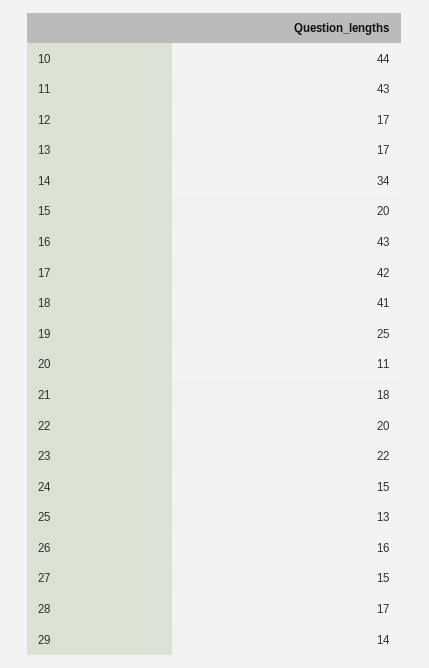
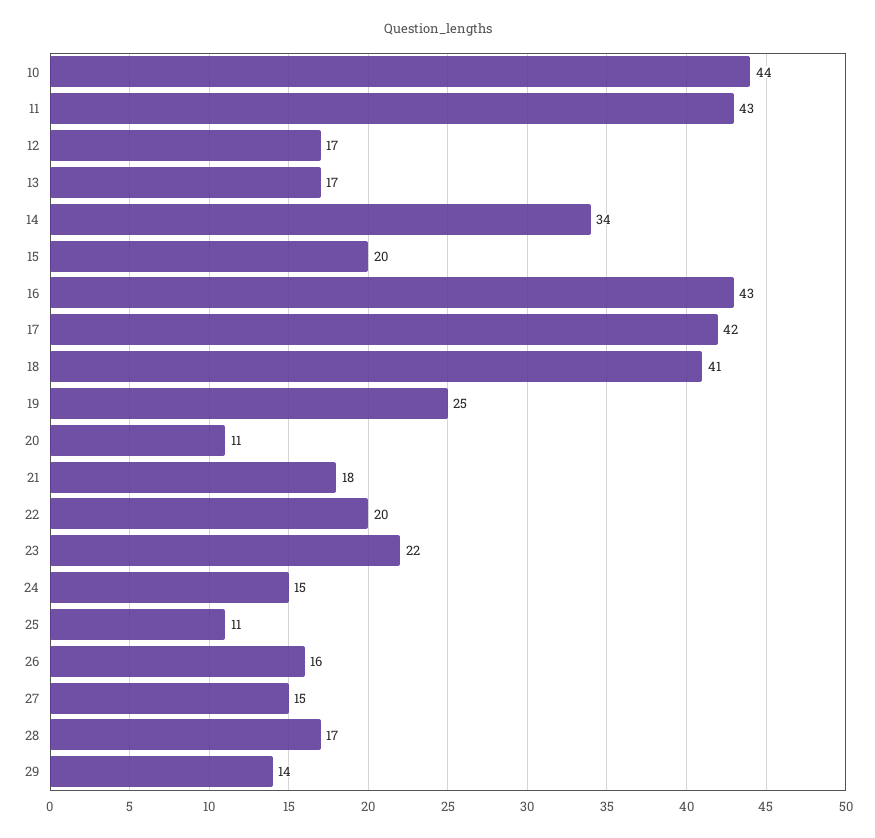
  {
    "10": 44,
    "11": 43,
    "12": 17,
    "13": 17,
    "14": 34,
    "15": 20,
    "16": 43,
    "17": 42,
    "18": 41,
    "19": 25,
    "20": 11,
    "21": 18,
    "22": 20,
    "23": 22,
    "24": 15,
-   "25": 13,
+   "25": 11,
    "26": 16,
    "27": 15,
    "28": 17,
    "29": 14
  }

